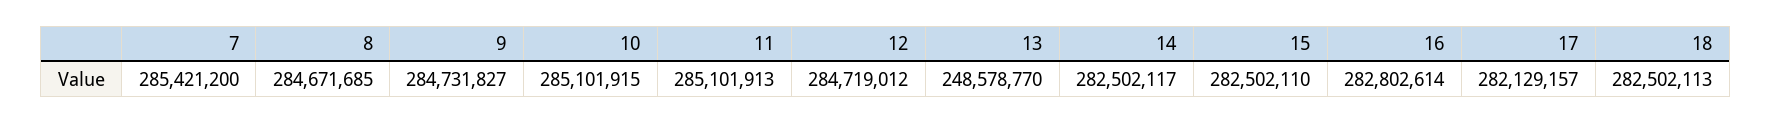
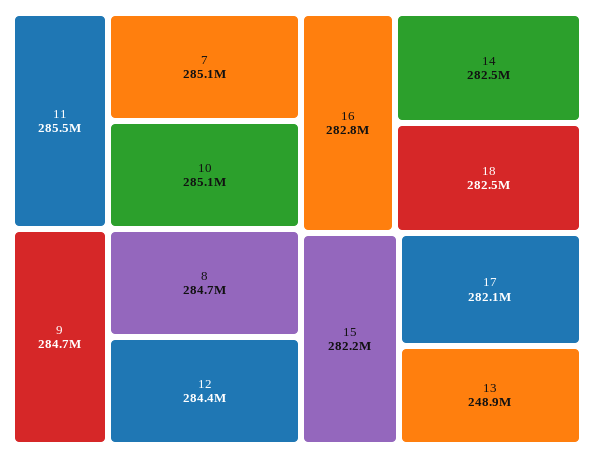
  {
-   "7": 285421200,
+   "7": 285100000,
    "8": 284671685,
    "9": 284731827,
    "10": 285101915,
-   "11": 285101913,
+   "11": 285500000,
-   "12": 284719012,
+   "12": 284400000,
-   "13": 248578770,
+   "13": 248900000,
    "14": 282502117,
-   "15": 282502110,
+   "15": 282200000,
    "16": 282802614,
    "17": 282129157,
    "18": 282502113
  }

